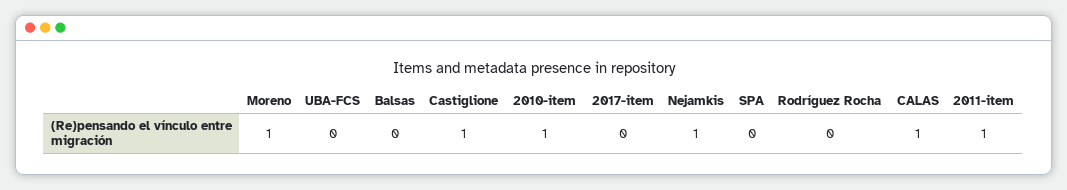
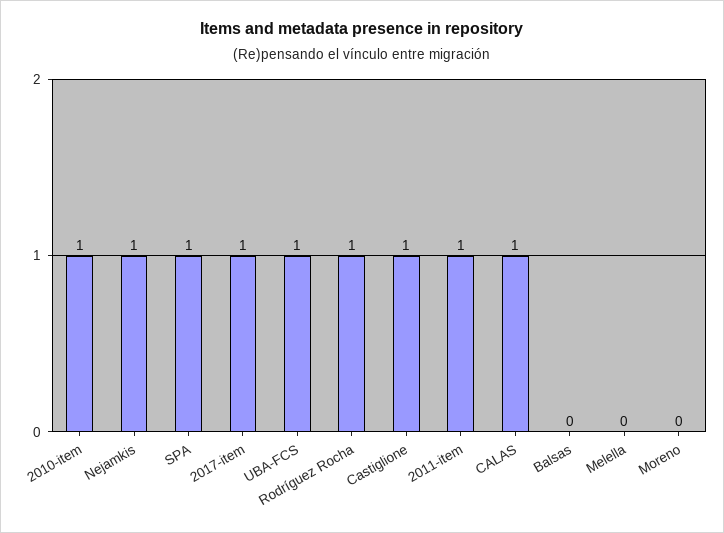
  {
-   "Moreno": 1,
+   "Moreno": 0,
-   "UBA-FCS": 0,
+   "UBA-FCS": 1,
    "Balsas": 0,
    "Castiglione": 1,
    "2010-item": 1,
-   "2017-item": 0,
+   "2017-item": 1,
    "Nejamkis": 1,
-   "SPA": 0,
+   "SPA": 1,
-   "Rodríguez Rocha": 0,
+   "Rodríguez Rocha": 1,
    "CALAS": 1,
-   "2011-item": 1
+   "2011-item": 1,
+   "Melella": 0
  }

